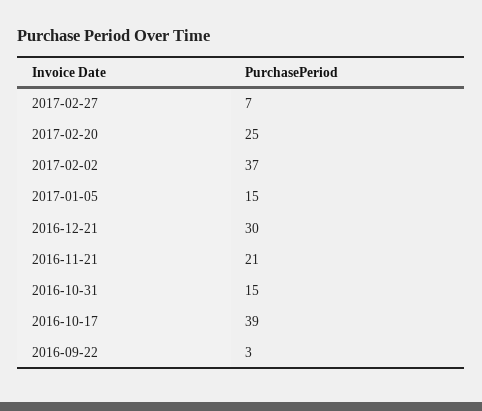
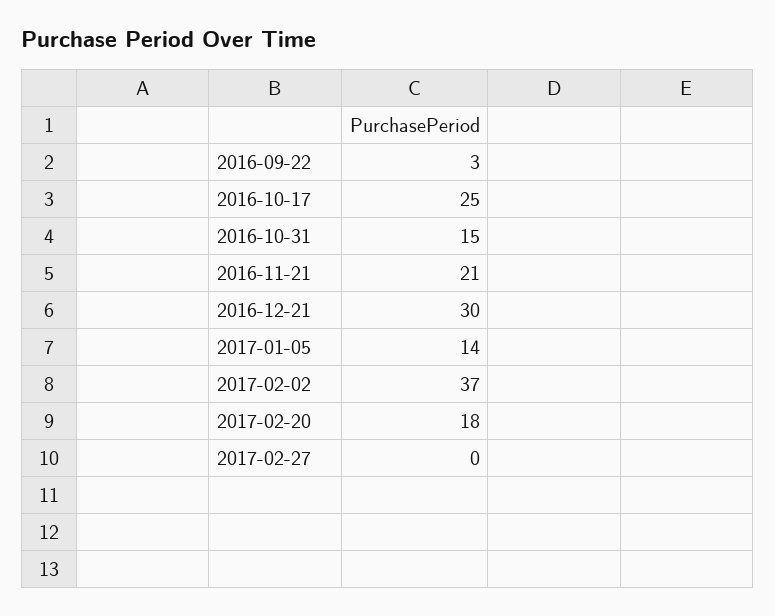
  {
-   "2017-02-27": 7,
+   "2017-02-27": 0,
-   "2017-02-20": 25,
+   "2017-02-20": 18,
    "2017-02-02": 37,
-   "2017-01-05": 15,
+   "2017-01-05": 14,
    "2016-12-21": 30,
    "2016-11-21": 21,
    "2016-10-31": 15,
-   "2016-10-17": 39,
+   "2016-10-17": 25,
    "2016-09-22": 3
  }

